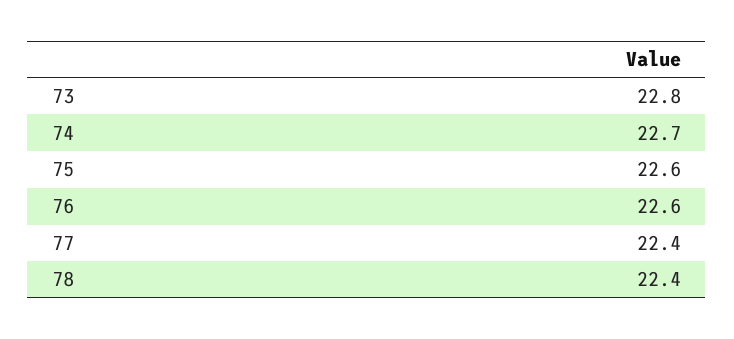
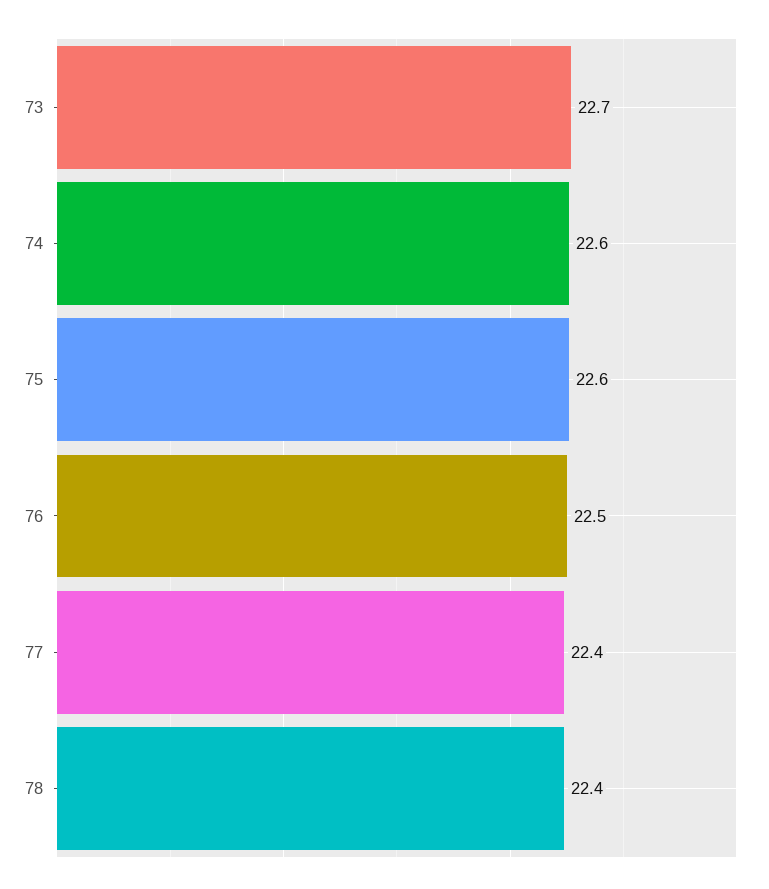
  {
-   "73": 22.8,
+   "73": 22.7,
-   "74": 22.7,
+   "74": 22.6,
    "75": 22.6,
-   "76": 22.6,
+   "76": 22.5,
    "77": 22.4,
    "78": 22.4
  }

